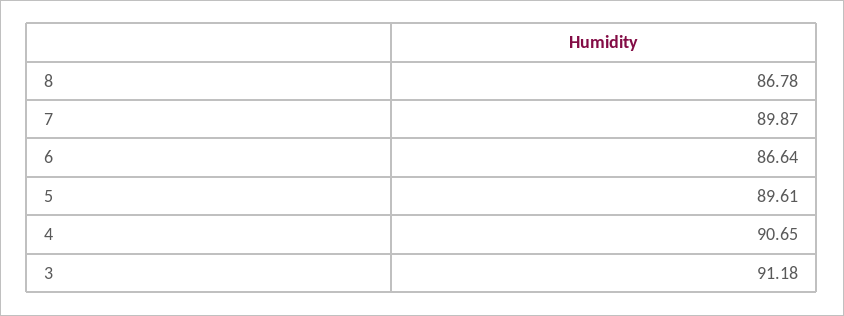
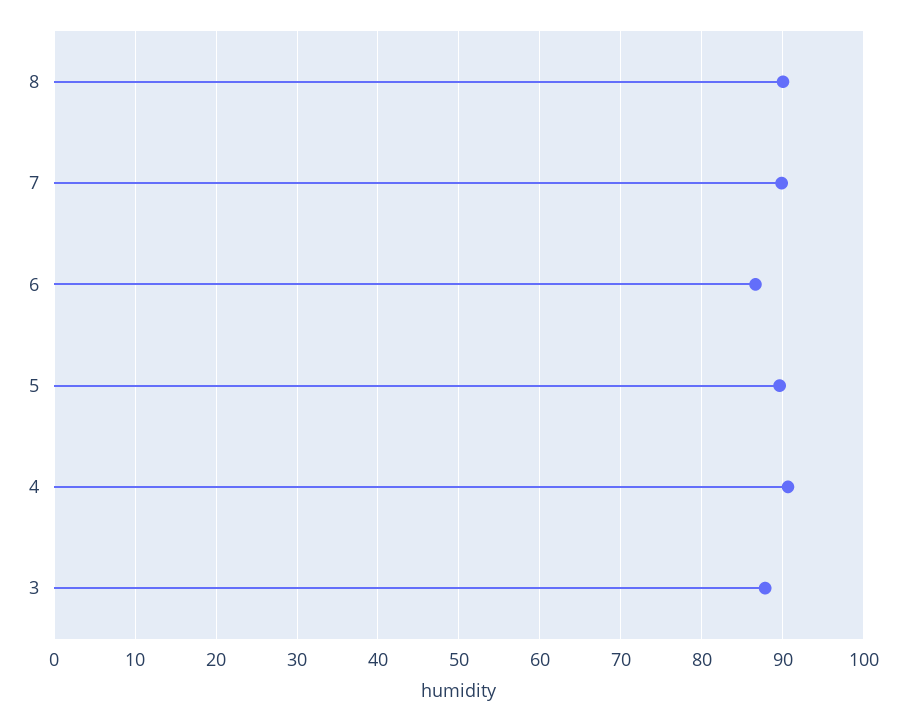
  {
-   "8": 86.78,
+   "8": 90,
    "7": 89.87,
    "6": 86.64,
    "5": 89.61,
    "4": 90.65,
-   "3": 91.18
+   "3": 88
  }

